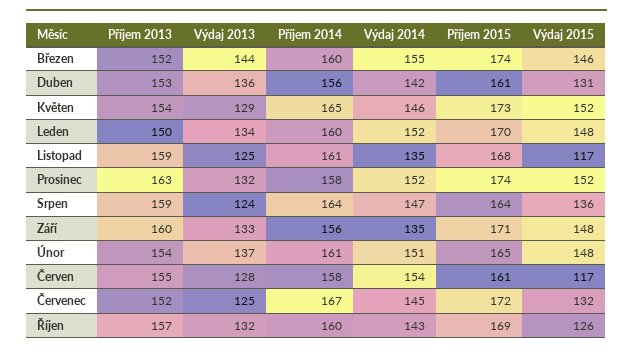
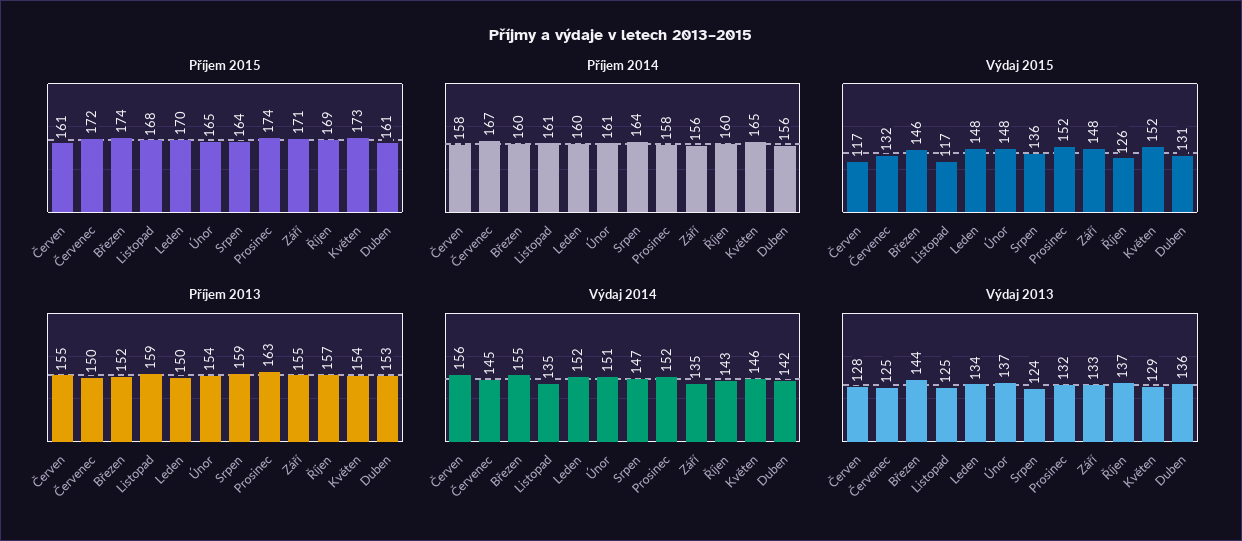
  {
    "Příjem 2013": {
      "Březen": 152,
      "Duben": 153,
      "Květen": 154,
      "Leden": 150,
      "Listopad": 159,
      "Prosinec": 163,
      "Srpen": 159,
-     "Září": 160,
+     "Září": 155,
      "Únor": 154,
      "Červen": 155,
-     "Červenec": 152,
+     "Červenec": 150,
      "Říjen": 157
    },
    "Výdaj 2013": {
      "Březen": 144,
      "Duben": 136,
      "Květen": 129,
      "Leden": 134,
      "Listopad": 125,
      "Prosinec": 132,
      "Srpen": 124,
      "Září": 133,
      "Únor": 137,
      "Červen": 128,
      "Červenec": 125,
-     "Říjen": 132
+     "Říjen": 137
    },
    "Příjem 2014": {
      "Březen": 160,
      "Duben": 156,
      "Květen": 165,
      "Leden": 160,
      "Listopad": 161,
      "Prosinec": 158,
      "Srpen": 164,
      "Září": 156,
      "Únor": 161,
      "Červen": 158,
      "Červenec": 167,
      "Říjen": 160
    },
    "Výdaj 2014": {
      "Březen": 155,
      "Duben": 142,
      "Květen": 146,
      "Leden": 152,
      "Listopad": 135,
      "Prosinec": 152,
      "Srpen": 147,
      "Září": 135,
      "Únor": 151,
-     "Červen": 154,
+     "Červen": 156,
      "Červenec": 145,
      "Říjen": 143
    },
    "Příjem 2015": {
      "Březen": 174,
      "Duben": 161,
      "Květen": 173,
      "Leden": 170,
      "Listopad": 168,
      "Prosinec": 174,
      "Srpen": 164,
      "Září": 171,
      "Únor": 165,
      "Červen": 161,
      "Červenec": 172,
      "Říjen": 169
    },
    "Výdaj 2015": {
      "Březen": 146,
      "Duben": 131,
      "Květen": 152,
      "Leden": 148,
      "Listopad": 117,
      "Prosinec": 152,
      "Srpen": 136,
      "Září": 148,
      "Únor": 148,
      "Červen": 117,
      "Červenec": 132,
      "Říjen": 126
    }
  }

